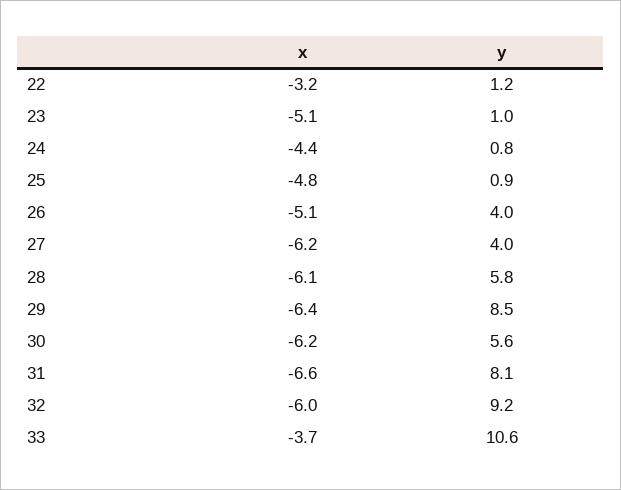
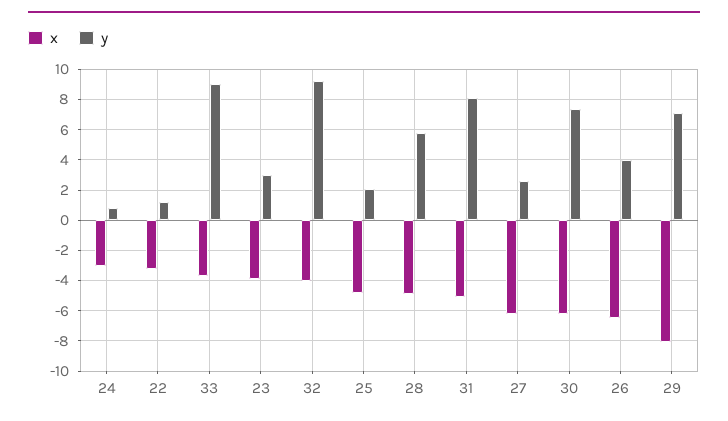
  {
    "x": {
      "22": -3.2,
-     "23": -5.1,
+     "23": -4,
-     "24": -4.4,
+     "24": -3,
      "25": -4.8,
-     "26": -5.1,
+     "26": -6.5,
      "27": -6.2,
-     "28": -6.1,
+     "28": -5,
-     "29": -6.4,
+     "29": -8,
      "30": -6.2,
-     "31": -6.6,
+     "31": -5,
-     "32": -6,
+     "32": -4,
      "33": -3.7
    },
    "y": {
      "22": 1.2,
-     "23": 1,
+     "23": 3,
      "24": 0.8,
-     "25": 0.9,
+     "25": 2,
      "26": 4,
-     "27": 4,
+     "27": 2.5,
      "28": 5.8,
-     "29": 8.5,
+     "29": 7,
-     "30": 5.6,
+     "30": 7.5,
      "31": 8.1,
      "32": 9.2,
-     "33": 10.6
+     "33": 9
    }
  }

